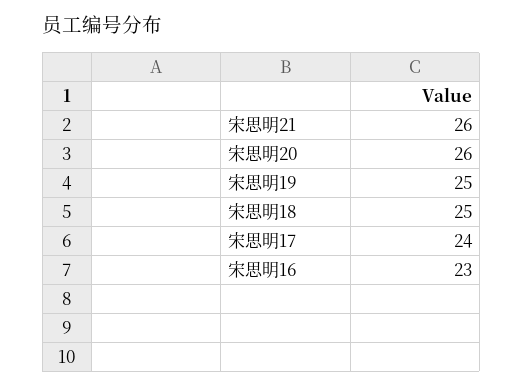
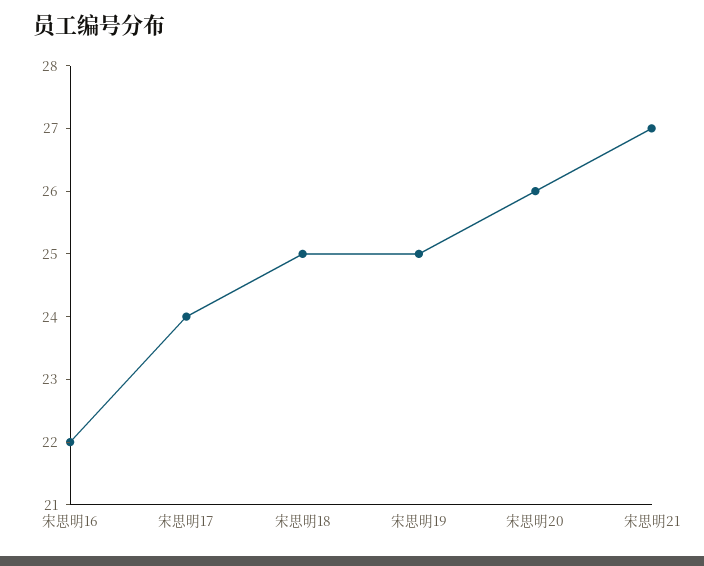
  {
-   "宋思明21": 26,
+   "宋思明21": 27,
    "宋思明20": 26,
    "宋思明19": 25,
    "宋思明18": 25,
    "宋思明17": 24,
-   "宋思明16": 23
+   "宋思明16": 22
  }

